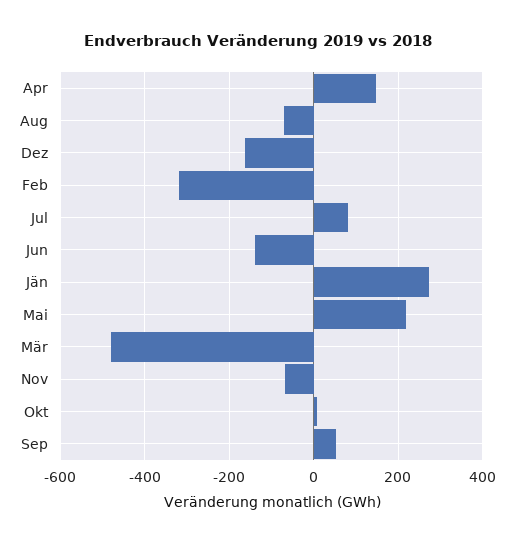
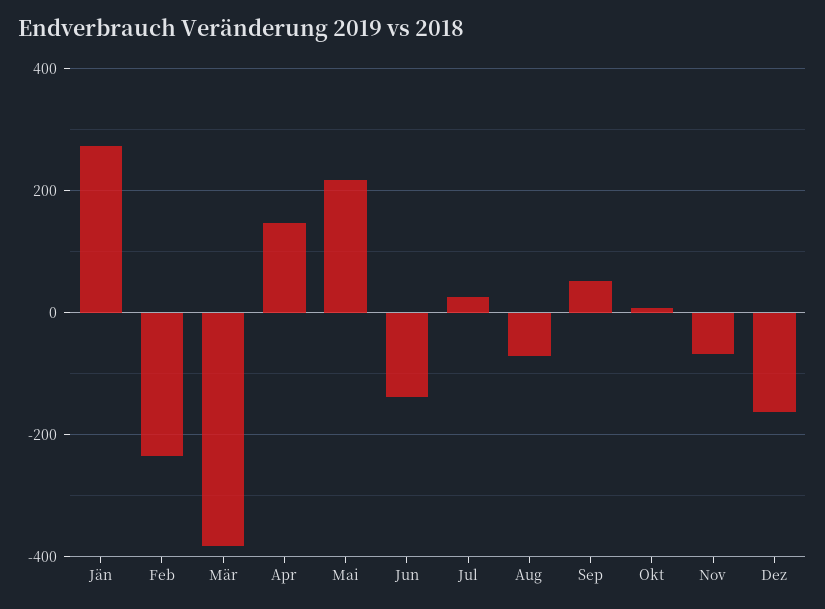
  {
    "Apr": 140,
    "Aug": -80,
    "Dez": -160,
-   "Feb": -320,
+   "Feb": -240,
-   "Jul": 80,
+   "Jul": 20,
    "Jun": -140,
    "Jän": 280,
    "Mai": 220,
-   "Mär": -480,
+   "Mär": -380,
    "Nov": -60,
    "Okt": 0,
    "Sep": 60
  }

